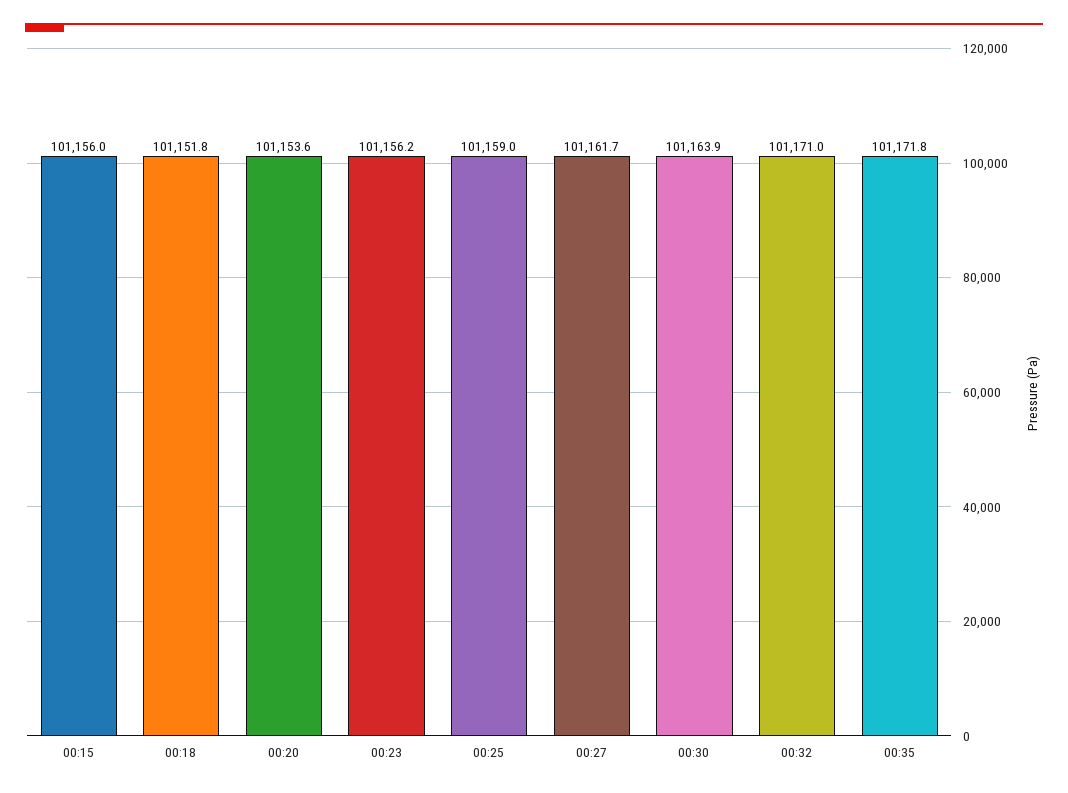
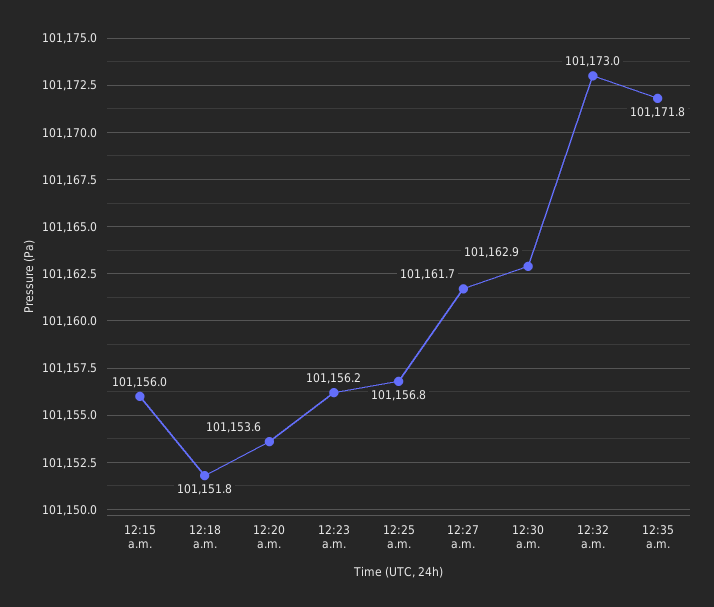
  {
    "00:15": 101156,
    "00:18": 101151.8,
    "00:20": 101153.6,
    "00:23": 101156.2,
-   "00:25": 101159,
+   "00:25": 101156.8,
    "00:27": 101161.7,
-   "00:30": 101163.9,
+   "00:30": 101162.9,
-   "00:32": 101171,
+   "00:32": 101173,
    "00:35": 101171.8
  }

